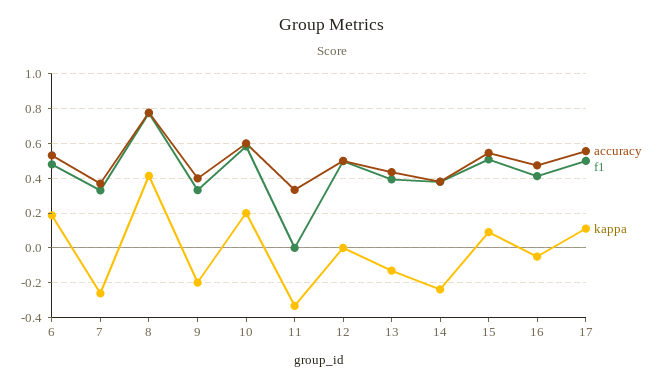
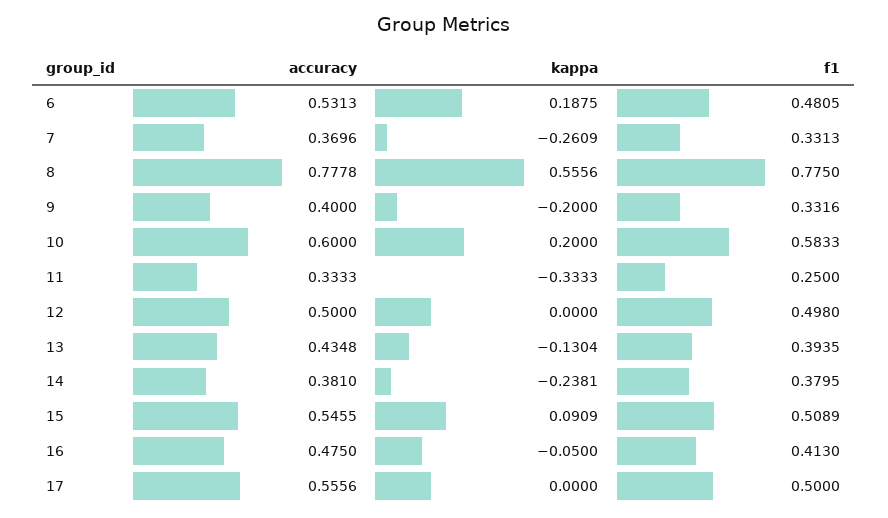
  {
    "accuracy": {
      "6": 0.5313,
      "7": 0.3696,
      "8": 0.7778,
      "9": 0.4,
      "10": 0.6,
      "11": 0.3333,
      "12": 0.5,
      "13": 0.4348,
      "14": 0.381,
      "15": 0.5455,
      "16": 0.475,
      "17": 0.5556
    },
    "f1": {
      "6": 0.4805,
      "7": 0.3313,
      "8": 0.775,
      "9": 0.3316,
      "10": 0.5833,
-     "11": 0,
+     "11": 0.25,
      "12": 0.498,
      "13": 0.3935,
      "14": 0.3795,
      "15": 0.5089,
      "16": 0.413,
      "17": 0.5
    },
    "kappa": {
      "6": 0.1875,
      "7": -0.2609,
-     "8": 0.4,
+     "8": 0.5556,
      "9": -0.2,
      "10": 0.2,
      "11": -0.3333,
      "12": 0,
      "13": -0.1304,
      "14": -0.2381,
      "15": 0.0909,
      "16": -0.05,
-     "17": 0.1
+     "17": 0
    }
  }

